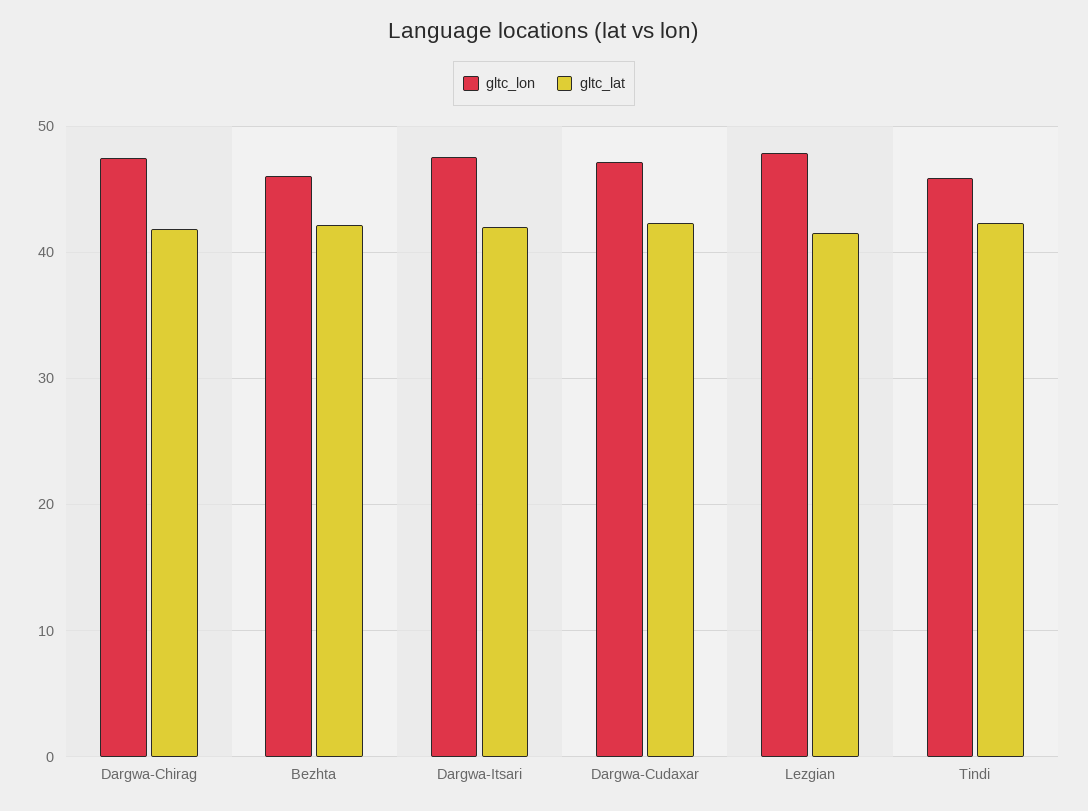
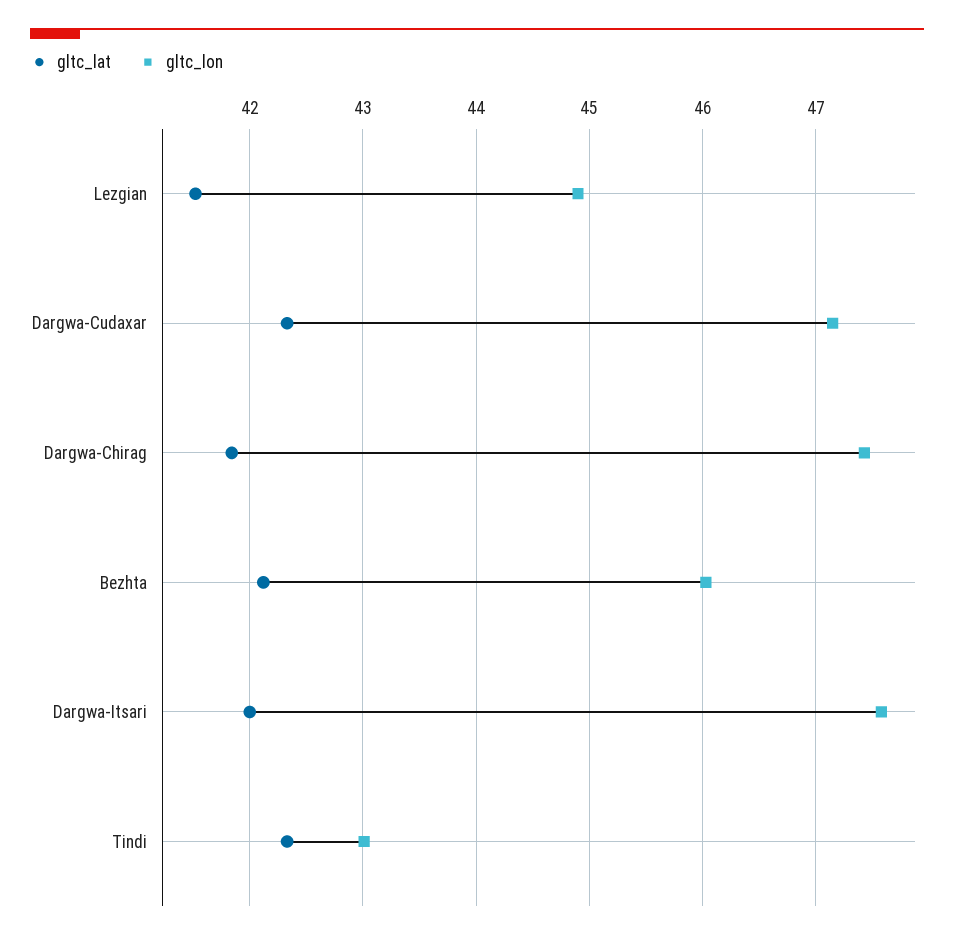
  {
    "gltc_lon": {
      "Dargwa-Chirag": 47.4,
      "Bezhta": 46,
      "Dargwa-Itsari": 47.6,
      "Dargwa-Cudaxar": 47.2,
-     "Lezgian": 48,
+     "Lezgian": 44.9,
-     "Tindi": 46
+     "Tindi": 43
    },
    "gltc_lat": {
      "Dargwa-Chirag": 41.8,
      "Bezhta": 42.1,
      "Dargwa-Itsari": 42,
      "Dargwa-Cudaxar": 42.3,
      "Lezgian": 41.5,
      "Tindi": 42.3
    }
  }

